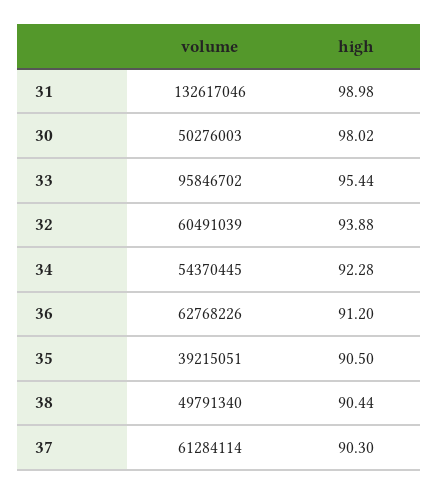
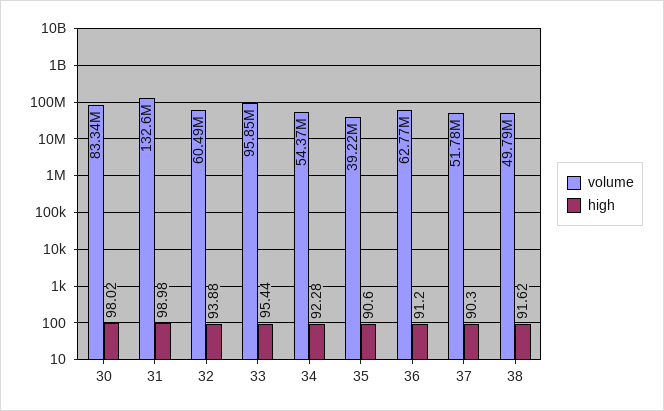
  {
    "volume": {
      "31": 132617046,
-     "30": 50276003,
+     "30": 83340000,
      "33": 95846702,
      "32": 60491039,
      "34": 54370445,
      "36": 62768226,
      "35": 39215051,
      "38": 49791340,
-     "37": 61284114
+     "37": 51780000
    },
    "high": {
      "31": 98.98,
      "30": 98.02,
      "33": 95.44,
      "32": 93.88,
      "34": 92.28,
      "36": 91.2,
-     "35": 90.5,
+     "35": 90.6,
-     "38": 90.44,
+     "38": 91.62,
      "37": 90.3
    }
  }

